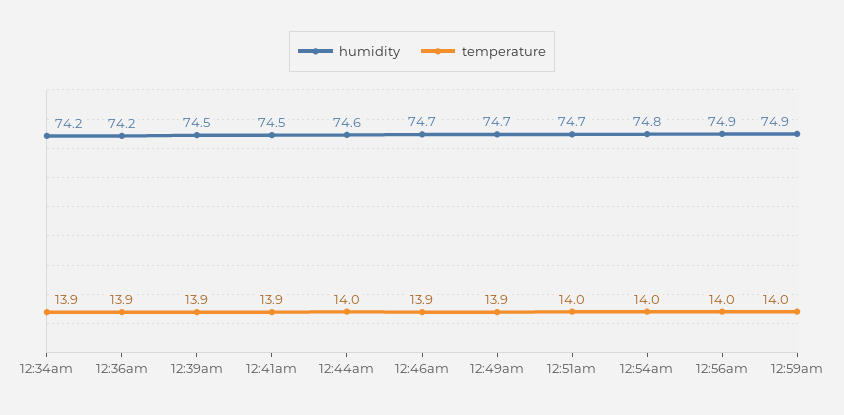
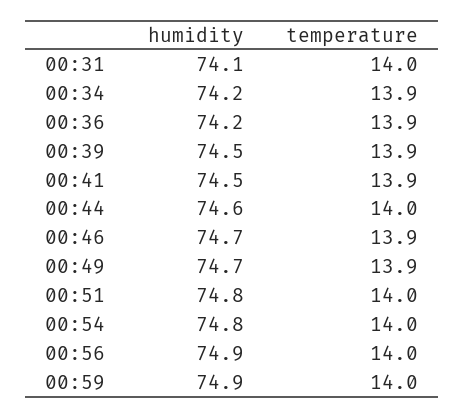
  {
    "humidity": {
      "12:34am": 74.2,
      "12:36am": 74.2,
      "12:39am": 74.5,
      "12:41am": 74.5,
      "12:44am": 74.6,
      "12:46am": 74.7,
      "12:49am": 74.7,
-     "12:51am": 74.7,
+     "12:51am": 74.8,
      "12:54am": 74.8,
      "12:56am": 74.9,
-     "12:59am": 74.9
+     "12:59am": 74.9,
+     "00:31": 74.1
    },
    "temperature": {
      "12:34am": 13.9,
      "12:36am": 13.9,
      "12:39am": 13.9,
      "12:41am": 13.9,
      "12:44am": 14,
      "12:46am": 13.9,
      "12:49am": 13.9,
      "12:51am": 14,
      "12:54am": 14,
      "12:56am": 14,
-     "12:59am": 14
+     "12:59am": 14,
+     "00:31": 14
    }
  }

